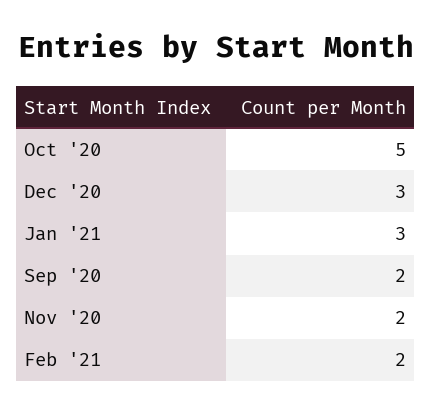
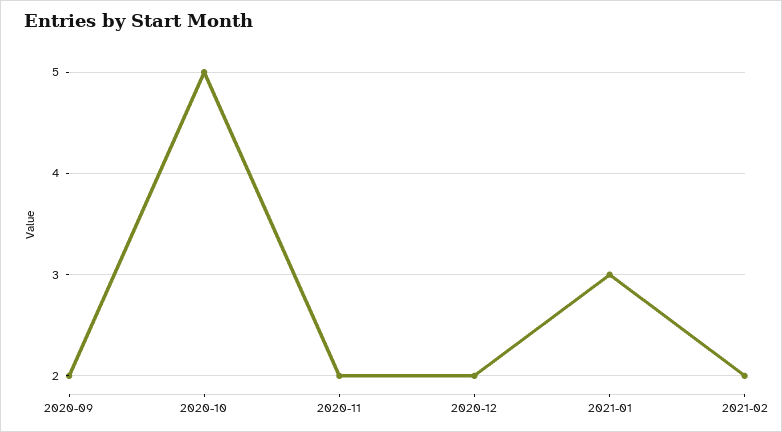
  {
    "Oct '20": 5,
-   "Dec '20": 3,
+   "Dec '20": 2,
    "Jan '21": 3,
    "Sep '20": 2,
    "Nov '20": 2,
    "Feb '21": 2
  }

